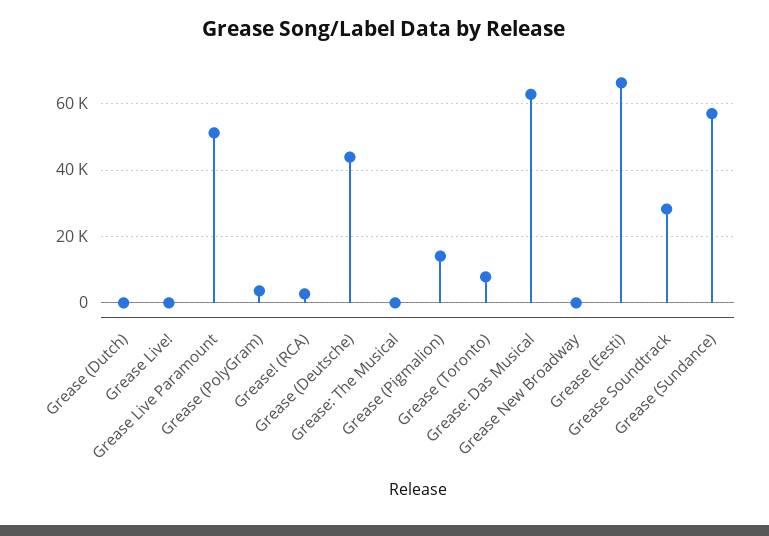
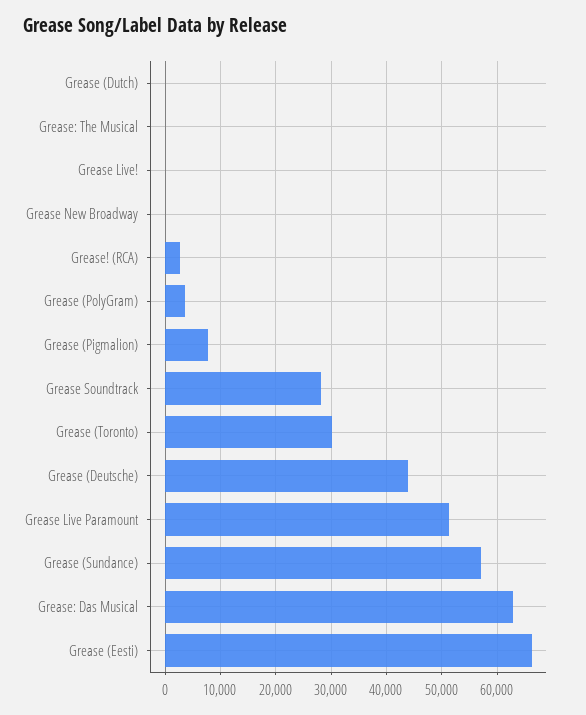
  {
    "Grease (Dutch)": 0,
    "Grease Live!": 0,
    "Grease Live Paramount": 52000,
    "Grease (PolyGram)": 4000,
    "Grease! (RCA)": 2000,
    "Grease (Deutsche)": 44000,
    "Grease: The Musical": 0,
-   "Grease (Pigmalion)": 14000,
+   "Grease (Pigmalion)": 8000,
-   "Grease (Toronto)": 8000,
+   "Grease (Toronto)": 30000,
    "Grease: Das Musical": 62000,
    "Grease New Broadway": 0,
    "Grease (Eesti)": 66000,
    "Grease Soundtrack": 28000,
    "Grease (Sundance)": 58000
  }

